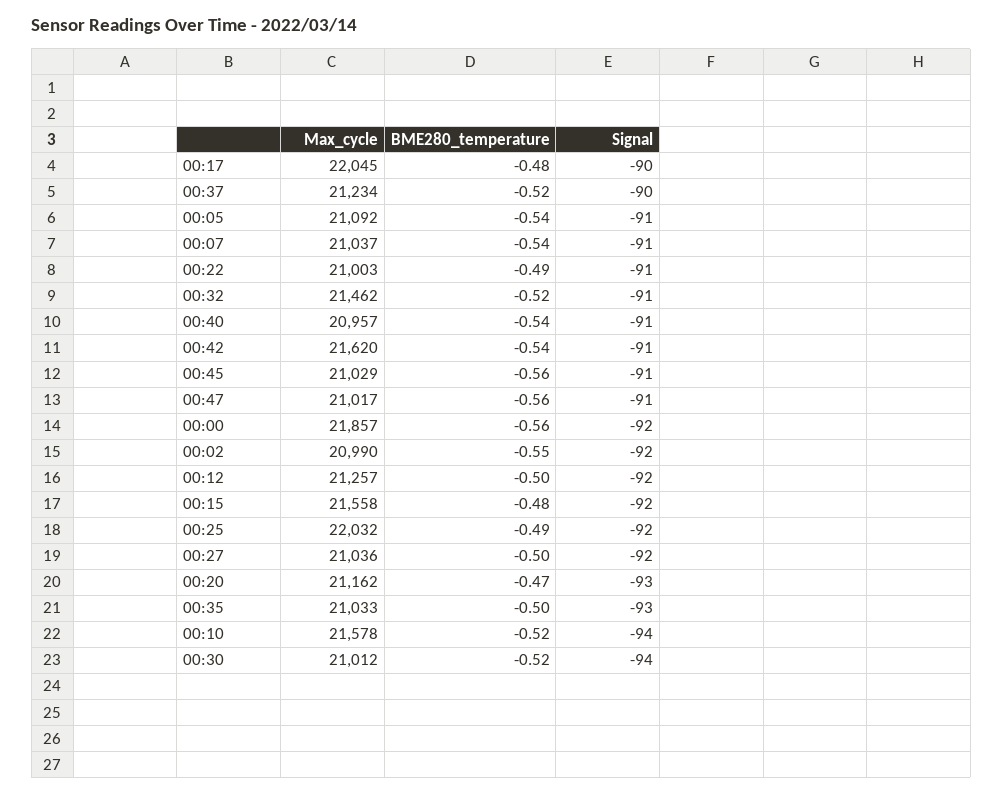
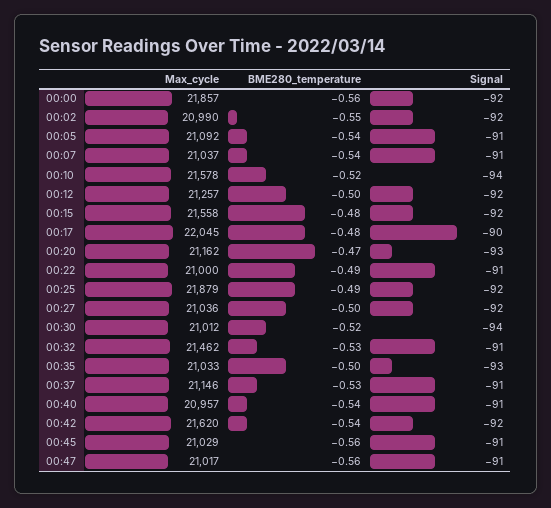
  {
    "Max_cycle": {
      "00:17": 22045,
-     "00:37": 21234,
+     "00:37": 21146,
      "00:05": 21092,
      "00:07": 21037,
-     "00:22": 21003,
+     "00:22": 21000,
      "00:32": 21462,
      "00:40": 20957,
      "00:42": 21620,
      "00:45": 21029,
      "00:47": 21017,
      "00:00": 21857,
      "00:02": 20990,
      "00:12": 21257,
      "00:15": 21558,
-     "00:25": 22032,
+     "00:25": 21879,
      "00:27": 21036,
      "00:20": 21162,
      "00:35": 21033,
      "00:10": 21578,
      "00:30": 21012
    },
    "BME280_temperature": {
      "00:17": -0.48,
-     "00:37": -0.52,
+     "00:37": -0.53,
      "00:05": -0.54,
      "00:07": -0.54,
      "00:22": -0.49,
-     "00:32": -0.52,
+     "00:32": -0.53,
      "00:40": -0.54,
      "00:42": -0.54,
      "00:45": -0.56,
      "00:47": -0.56,
      "00:00": -0.56,
      "00:02": -0.55,
      "00:12": -0.5,
      "00:15": -0.48,
      "00:25": -0.49,
      "00:27": -0.5,
      "00:20": -0.47,
      "00:35": -0.5,
      "00:10": -0.52,
      "00:30": -0.52
    },
    "Signal": {
      "00:17": -90,
-     "00:37": -90,
+     "00:37": -91,
      "00:05": -91,
      "00:07": -91,
      "00:22": -91,
      "00:32": -91,
      "00:40": -91,
-     "00:42": -91,
+     "00:42": -92,
      "00:45": -91,
      "00:47": -91,
      "00:00": -92,
      "00:02": -92,
      "00:12": -92,
      "00:15": -92,
      "00:25": -92,
      "00:27": -92,
      "00:20": -93,
      "00:35": -93,
      "00:10": -94,
      "00:30": -94
    }
  }

